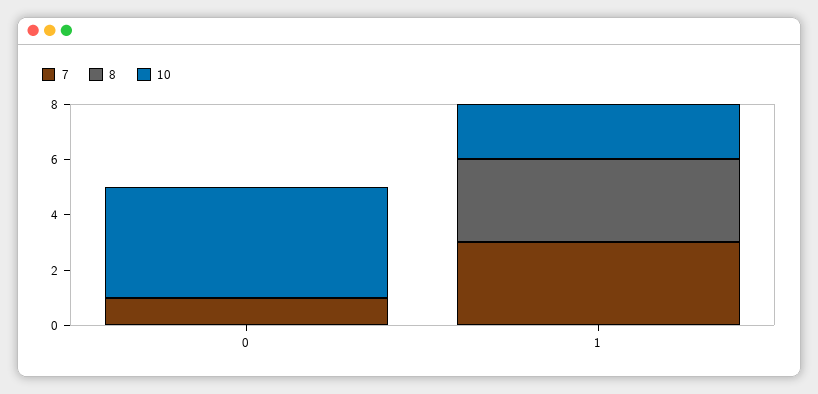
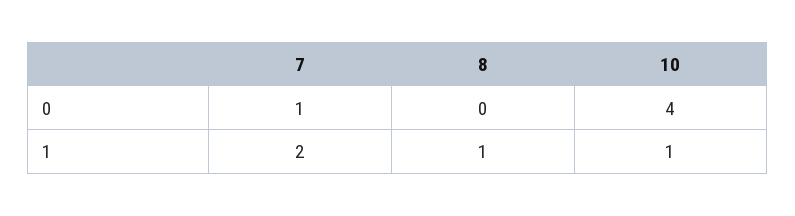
  {
    "7": {
      "0": 1,
-     "1": 3
+     "1": 2
    },
    "8": {
      "0": 0,
-     "1": 3
+     "1": 1
    },
    "10": {
      "0": 4,
-     "1": 2
+     "1": 1
    }
  }

